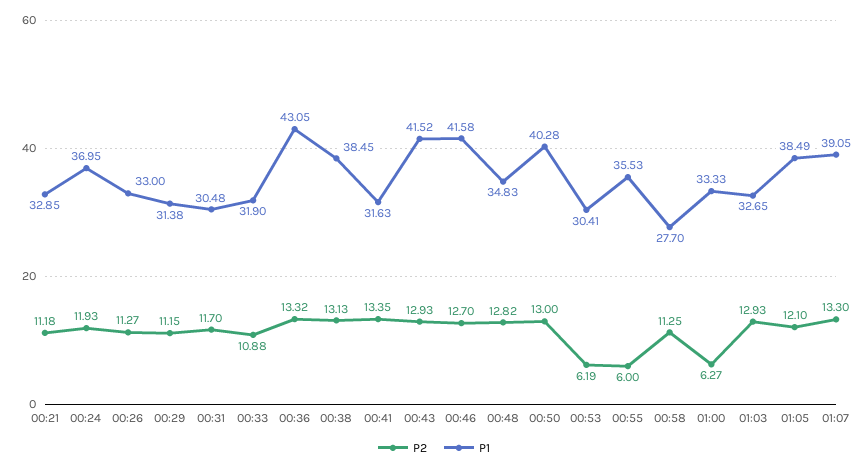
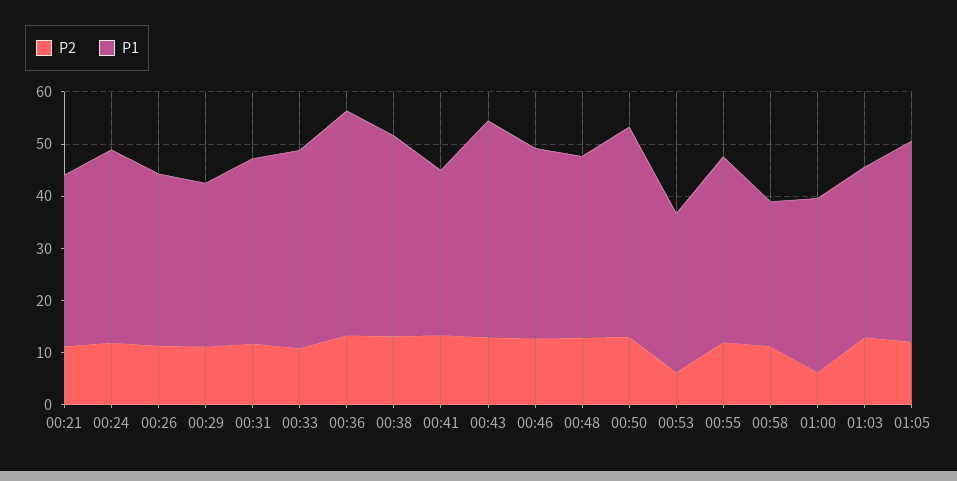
  {
    "P2": {
      "00:21": 11.18,
      "00:24": 11.93,
      "00:26": 11.27,
      "00:29": 11.15,
      "00:31": 11.7,
      "00:33": 10.88,
      "00:36": 13.32,
      "00:38": 13.13,
      "00:41": 13.35,
      "00:43": 12.93,
      "00:46": 12.7,
      "00:48": 12.82,
      "00:50": 13,
      "00:53": 6.19,
-     "00:55": 6,
+     "00:55": 12,
      "00:58": 11.25,
      "01:00": 6.27,
      "01:03": 12.93,
-     "01:05": 12.1,
+     "01:05": 12.1
-     "01:07": 13.3
    },
    "P1": {
      "00:21": 32.85,
      "00:24": 36.95,
      "00:26": 33,
      "00:29": 31.38,
-     "00:31": 30.48,
+     "00:31": 36,
-     "00:33": 31.9,
+     "00:33": 38,
      "00:36": 43.05,
      "00:38": 38.45,
      "00:41": 31.63,
      "00:43": 41.52,
-     "00:46": 41.58,
+     "00:46": 36,
      "00:48": 34.83,
      "00:50": 40.28,
      "00:53": 30.41,
      "00:55": 35.53,
      "00:58": 27.7,
      "01:00": 33.33,
      "01:03": 32.65,
-     "01:05": 38.49,
+     "01:05": 38.49
-     "01:07": 39.05
    }
  }

